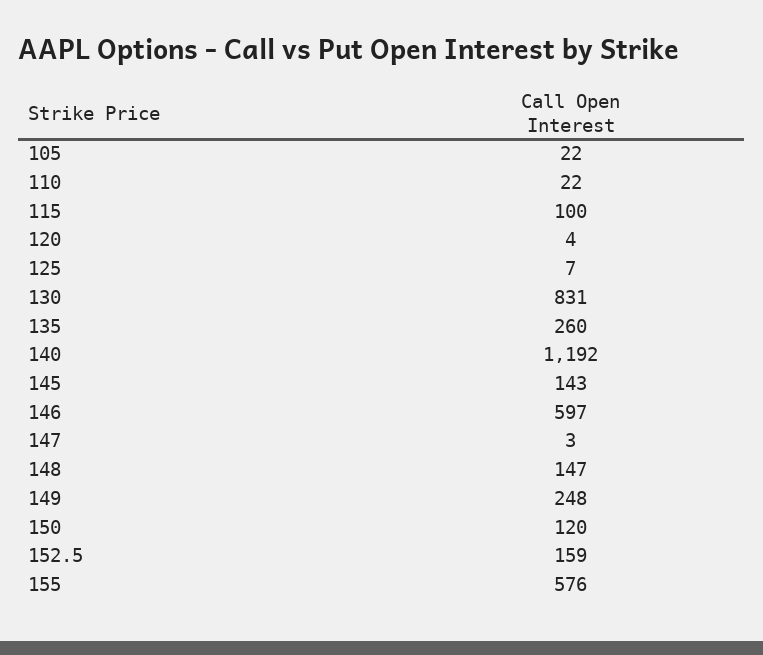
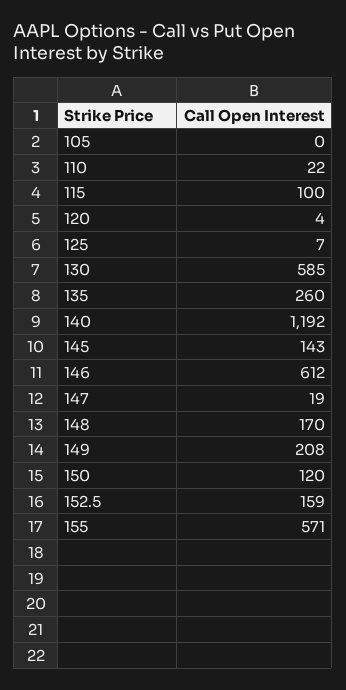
  {
-   "105": 22,
+   "105": 0,
    "110": 22,
    "115": 100,
    "120": 4,
    "125": 7,
-   "130": 831,
+   "130": 585,
    "135": 260,
    "140": 1192,
    "145": 143,
-   "146": 597,
+   "146": 612,
-   "147": 3,
+   "147": 19,
-   "148": 147,
+   "148": 170,
-   "149": 248,
+   "149": 208,
    "150": 120,
    "152.5": 159,
-   "155": 576
+   "155": 571
  }

